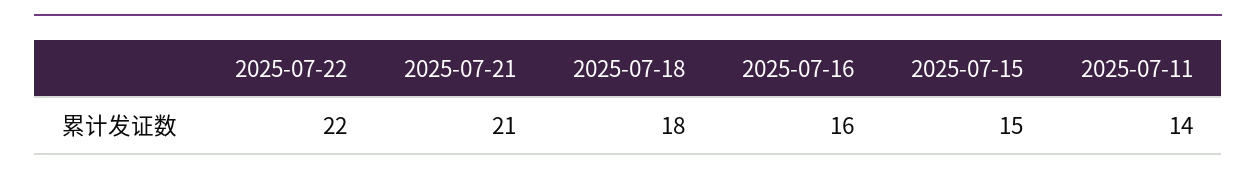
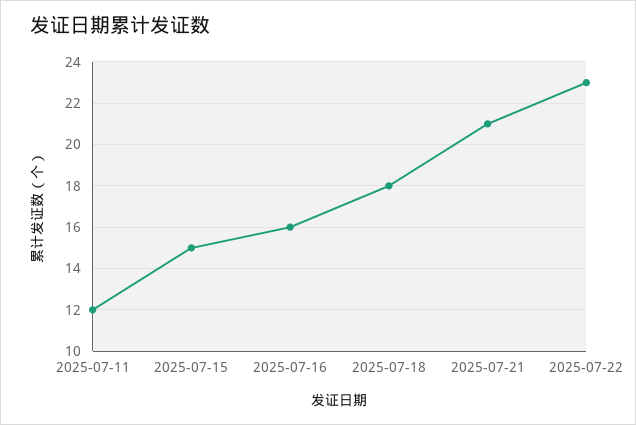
  {
-   "2025-07-22": 22,
+   "2025-07-22": 23,
    "2025-07-21": 21,
    "2025-07-18": 18,
    "2025-07-16": 16,
    "2025-07-15": 15,
-   "2025-07-11": 14
+   "2025-07-11": 12
  }

